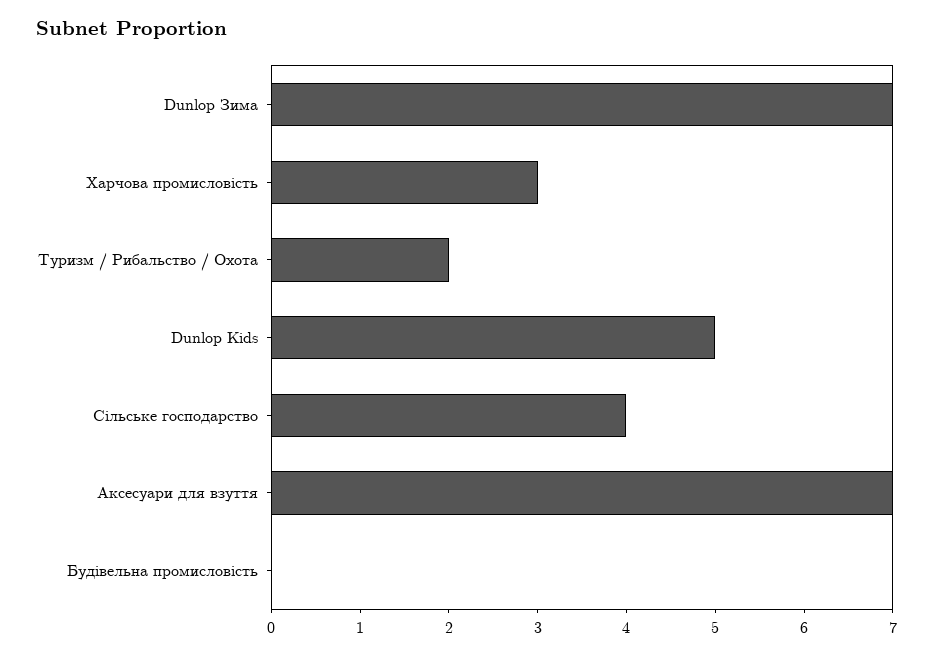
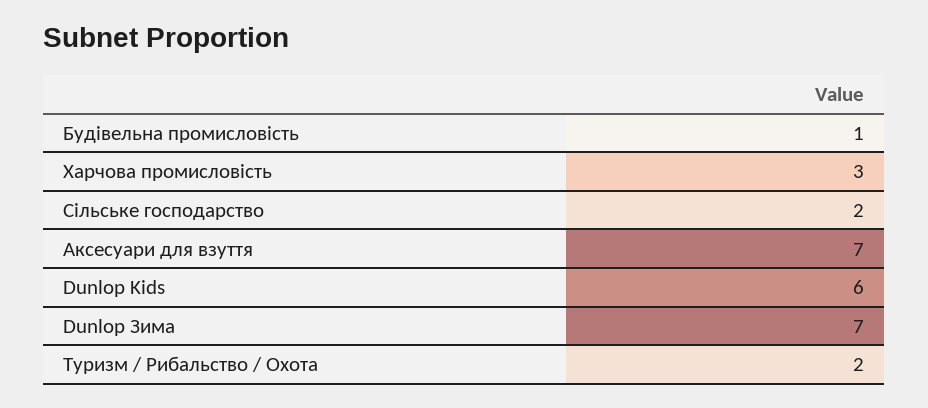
  {
    "Dunlop Зима": 7,
    "Харчова промисловість": 3,
    "Туризм / Рибальство / Охота": 2,
-   "Dunlop Kids": 5,
+   "Dunlop Kids": 6,
-   "Сільське господарство": 4,
+   "Сільське господарство": 2,
    "Аксесуари для взуття": 7,
-   "Будівельна промисловість": 0
+   "Будівельна промисловість": 1
  }

